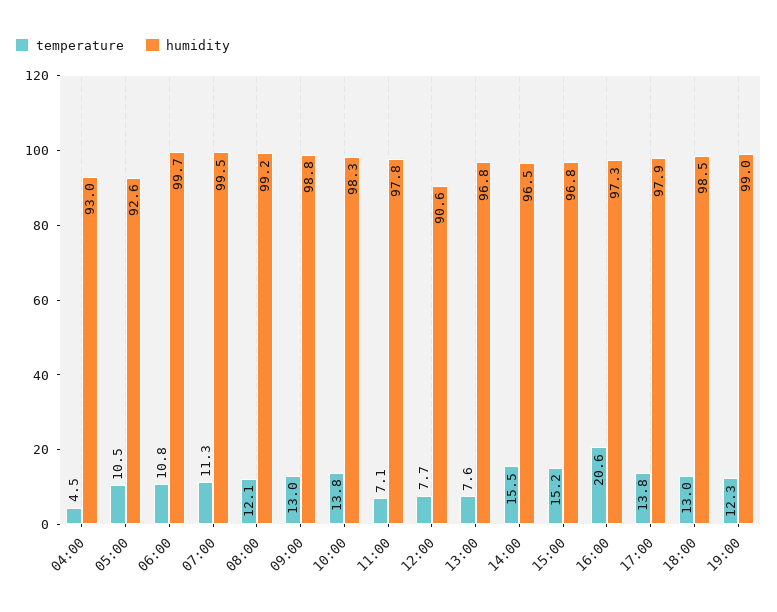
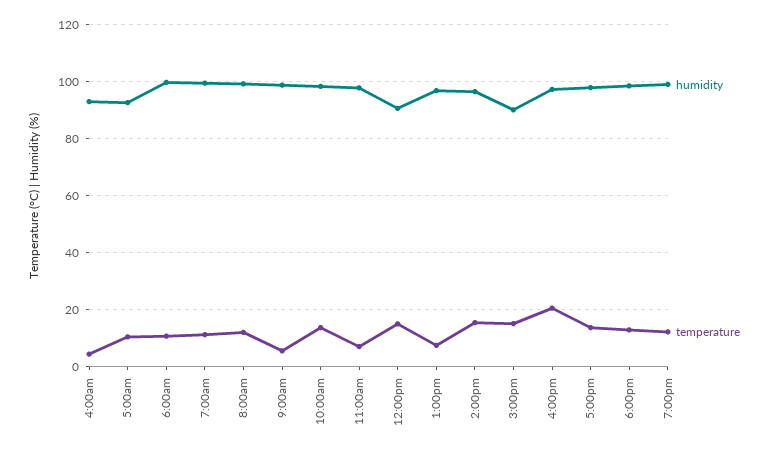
  {
    "temperature": {
      "04:00": 4.5,
      "05:00": 10.5,
      "06:00": 10.8,
      "07:00": 11.3,
      "08:00": 12.1,
-     "09:00": 13,
+     "09:00": 5,
      "10:00": 13.8,
      "11:00": 7.1,
-     "12:00": 7.7,
+     "12:00": 15,
      "13:00": 7.6,
      "14:00": 15.5,
      "15:00": 15.2,
      "16:00": 20.6,
      "17:00": 13.8,
      "18:00": 13,
      "19:00": 12.3
    },
    "humidity": {
      "04:00": 93,
      "05:00": 92.6,
      "06:00": 99.7,
      "07:00": 99.5,
      "08:00": 99.2,
      "09:00": 98.8,
      "10:00": 98.3,
      "11:00": 97.8,
      "12:00": 90.6,
      "13:00": 96.8,
      "14:00": 96.5,
-     "15:00": 96.8,
+     "15:00": 90,
      "16:00": 97.3,
      "17:00": 97.9,
      "18:00": 98.5,
      "19:00": 99
    }
  }

